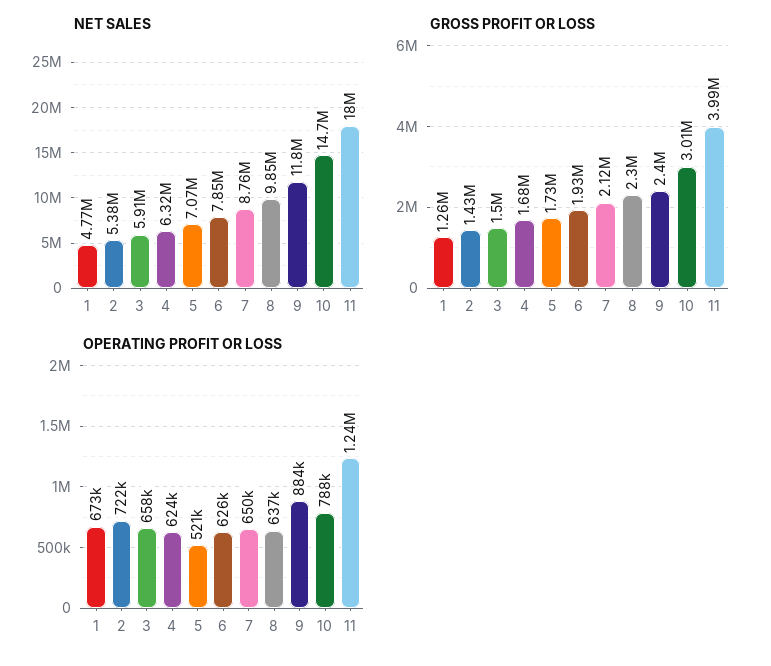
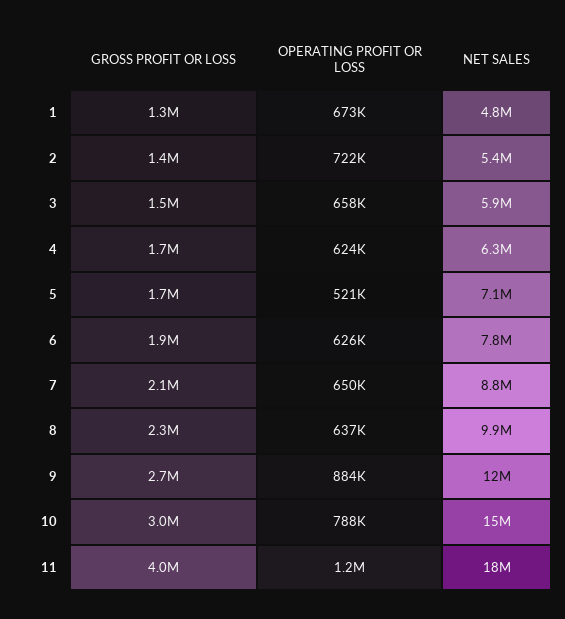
  {
    "NET SALES": {
      "1": 4770000,
      "2": 5380000,
      "3": 5910000,
      "4": 6320000,
      "5": 7070000,
      "6": 7850000,
      "7": 8760000,
      "8": 9850000,
      "9": 11800000,
      "10": 14700000,
      "11": 18000000
    },
    "GROSS PROFIT OR LOSS": {
      "1": 1260000,
      "2": 1430000,
      "3": 1500000,
      "4": 1680000,
      "5": 1730000,
      "6": 1930000,
      "7": 2120000,
      "8": 2300000,
-     "9": 2400000,
+     "9": 2700000,
      "10": 3010000,
      "11": 3990000
    },
    "OPERATING PROFIT OR LOSS": {
      "1": 673000,
      "2": 722000,
      "3": 658000,
      "4": 624000,
      "5": 521000,
      "6": 626000,
      "7": 650000,
      "8": 637000,
      "9": 884000,
      "10": 788000,
      "11": 1240000
    }
  }

